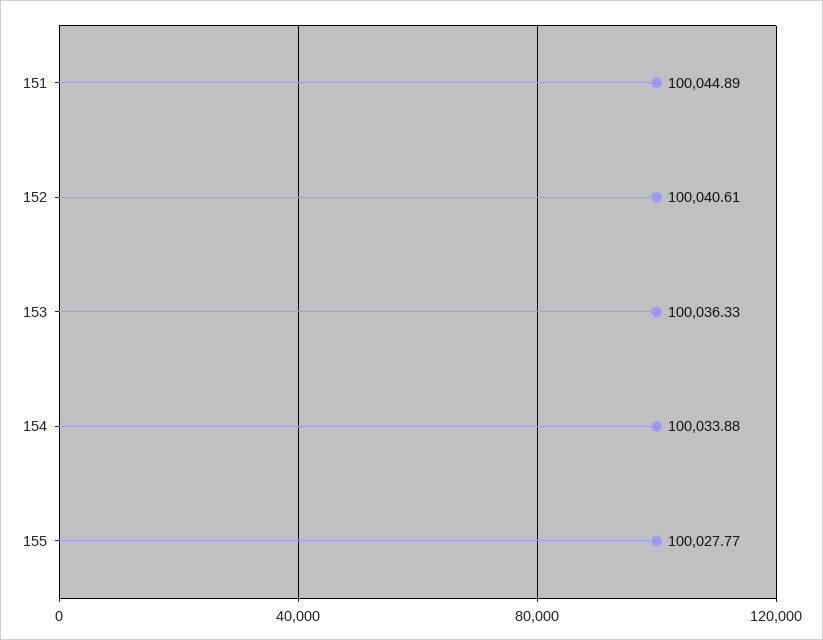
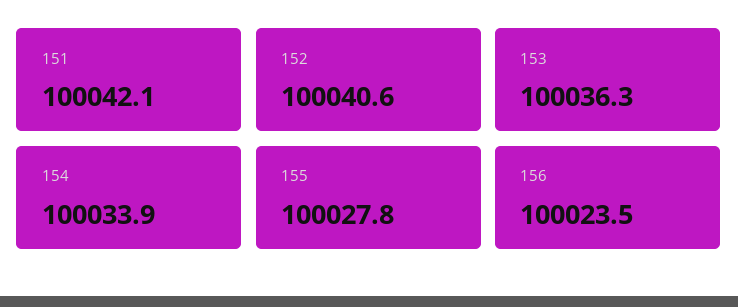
  {
-   "151": 100044.89,
+   "151": 100042.1,
    "152": 100040.61,
    "153": 100036.33,
    "154": 100033.88,
-   "155": 100027.77
+   "155": 100027.77,
+   "156": 100023.5
  }

